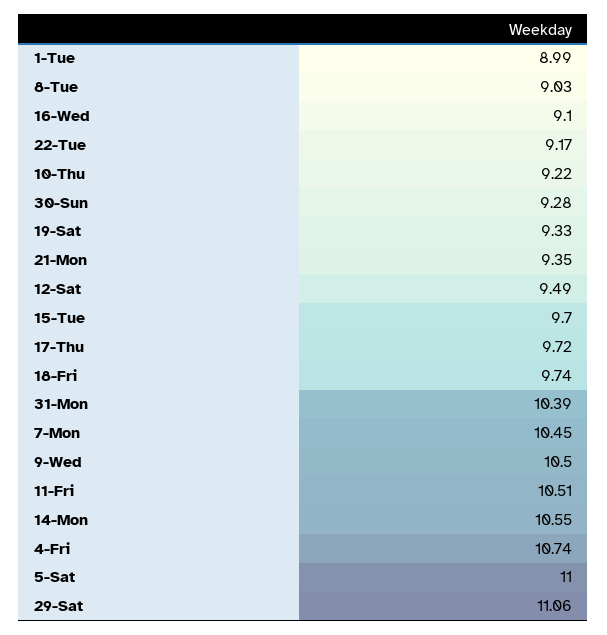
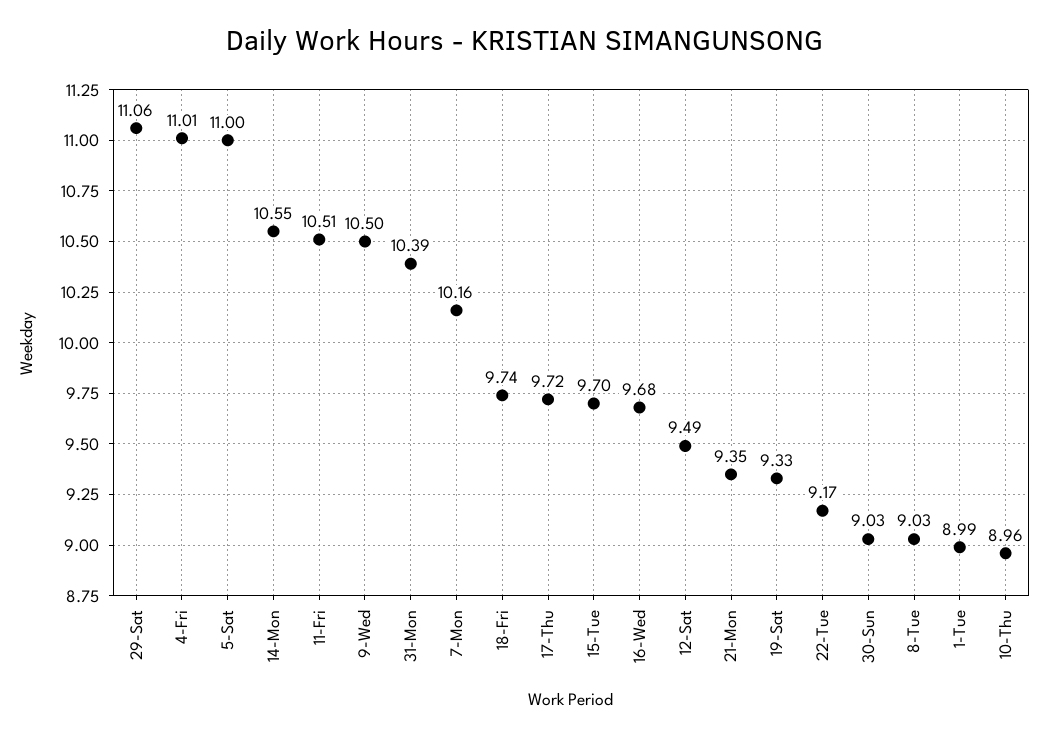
  {
    "1-Tue": 8.99,
    "8-Tue": 9.03,
-   "16-Wed": 9.1,
+   "16-Wed": 9.68,
    "22-Tue": 9.17,
-   "10-Thu": 9.22,
+   "10-Thu": 8.96,
-   "30-Sun": 9.28,
+   "30-Sun": 9.03,
    "19-Sat": 9.33,
    "21-Mon": 9.35,
    "12-Sat": 9.49,
    "15-Tue": 9.7,
    "17-Thu": 9.72,
    "18-Fri": 9.74,
    "31-Mon": 10.39,
-   "7-Mon": 10.45,
+   "7-Mon": 10.16,
    "9-Wed": 10.5,
    "11-Fri": 10.51,
    "14-Mon": 10.55,
-   "4-Fri": 10.74,
+   "4-Fri": 11.01,
    "5-Sat": 11,
    "29-Sat": 11.06
  }

